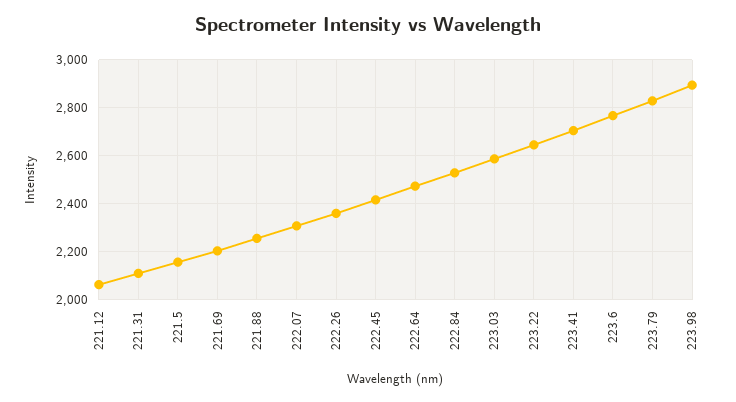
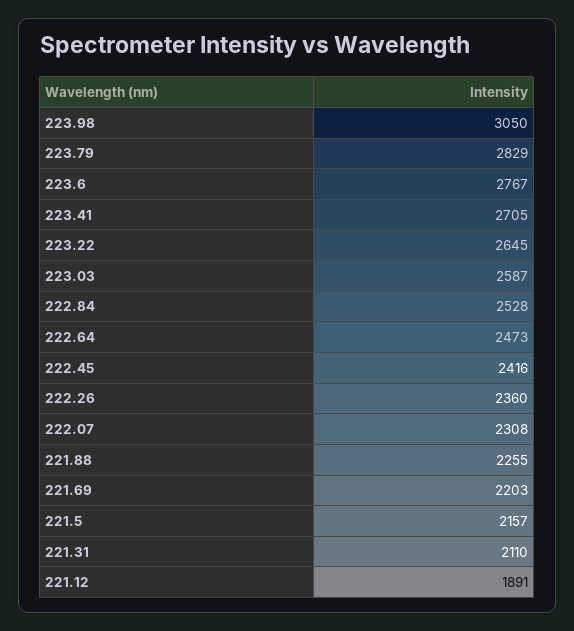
  {
-   "221.12": 2050,
+   "221.12": 1891,
    "221.31": 2110,
    "221.5": 2157,
    "221.69": 2203,
    "221.88": 2255,
    "222.07": 2308,
    "222.26": 2360,
    "222.45": 2416,
    "222.64": 2473,
    "222.84": 2528,
    "223.03": 2587,
    "223.22": 2645,
    "223.41": 2705,
    "223.6": 2767,
    "223.79": 2829,
-   "223.98": 2900
+   "223.98": 3050
  }

